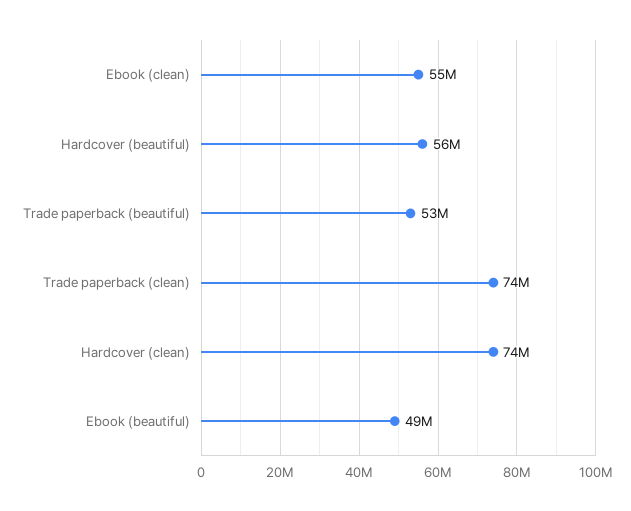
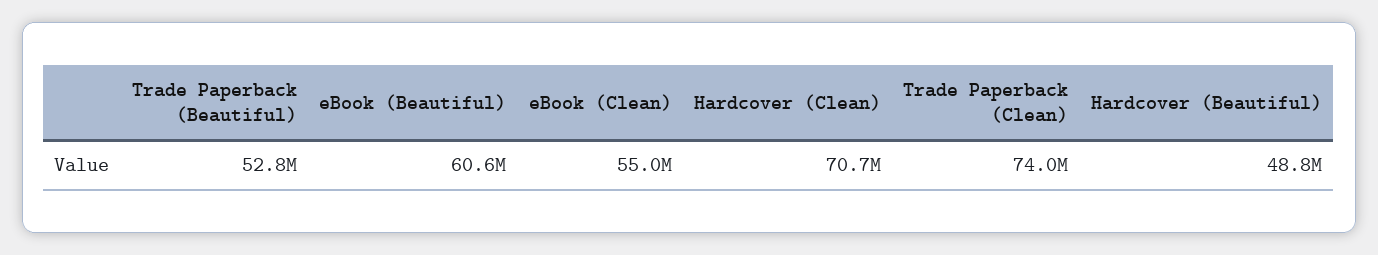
  {
    "Ebook (clean)": 55000000,
-   "Hardcover (beautiful)": 56000000,
+   "Hardcover (beautiful)": 48800000,
    "Trade paperback (beautiful)": 52800000,
    "Trade paperback (clean)": 74000000,
-   "Hardcover (clean)": 74000000,
+   "Hardcover (clean)": 70700000,
-   "Ebook (beautiful)": 49000000
+   "Ebook (beautiful)": 60600000
  }

